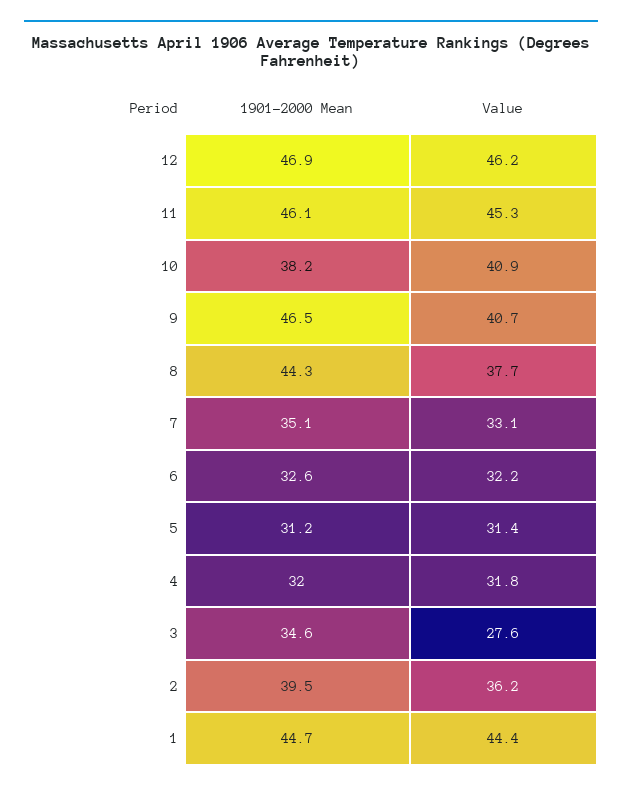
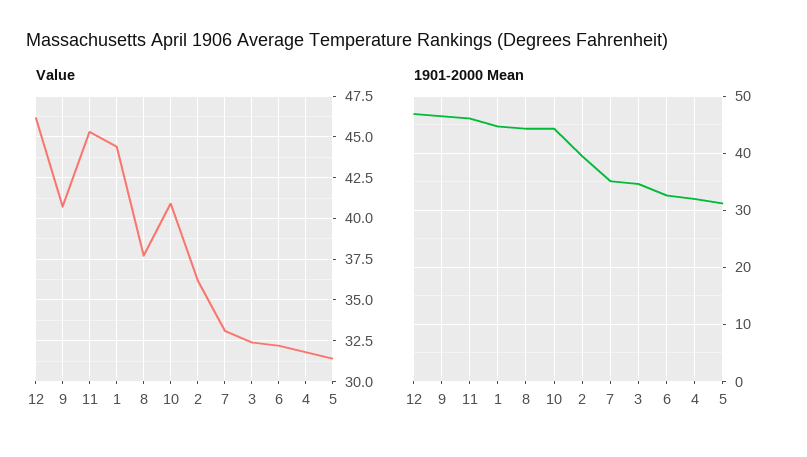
  {
    "1901-2000 Mean": {
      "12": 46.9,
      "11": 46.1,
-     "10": 38.2,
+     "10": 44,
      "9": 46.5,
      "8": 44.3,
      "7": 35.1,
      "6": 32.6,
      "5": 31.2,
      "4": 32,
      "3": 34.6,
      "2": 39.5,
      "1": 44.7
    },
    "Value": {
      "12": 46.2,
      "11": 45.3,
      "10": 40.9,
      "9": 40.7,
      "8": 37.7,
      "7": 33.1,
      "6": 32.2,
      "5": 31.4,
      "4": 31.8,
-     "3": 27.6,
+     "3": 32.5,
      "2": 36.2,
      "1": 44.4
    }
  }

